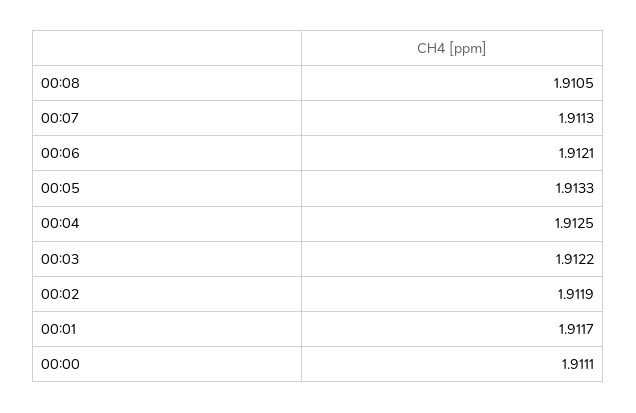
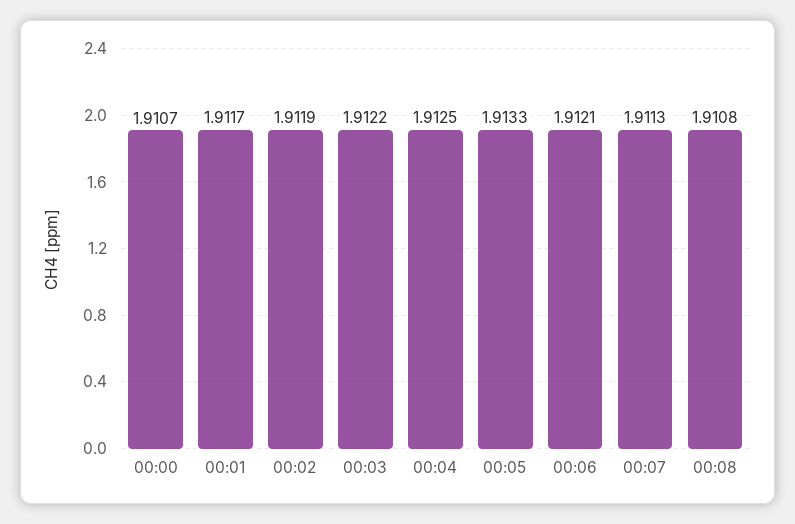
  {
-   "00:08": 1.9105,
+   "00:08": 1.9108,
    "00:07": 1.9113,
    "00:06": 1.9121,
    "00:05": 1.9133,
    "00:04": 1.9125,
    "00:03": 1.9122,
    "00:02": 1.9119,
    "00:01": 1.9117,
-   "00:00": 1.9111
+   "00:00": 1.9107
  }

